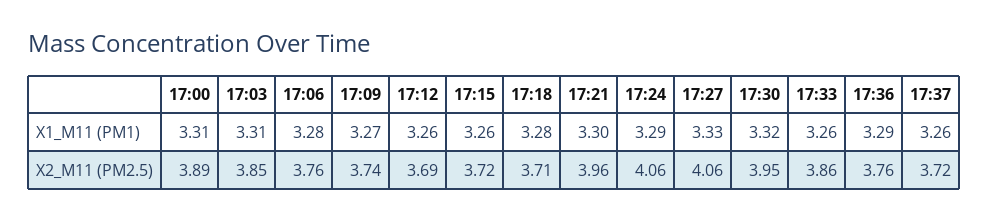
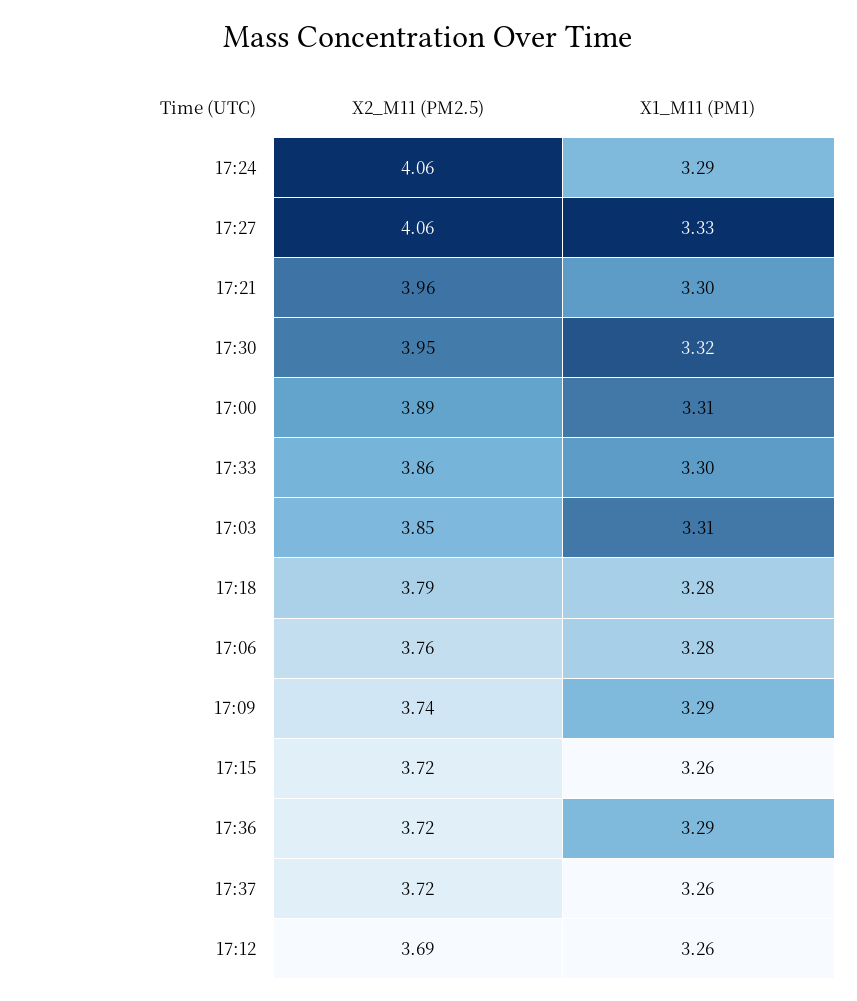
  {
    "17:00": {
      "X1_M11 (PM1)": 3.31,
      "X2_M11 (PM2.5)": 3.89
    },
    "17:03": {
      "X1_M11 (PM1)": 3.31,
      "X2_M11 (PM2.5)": 3.85
    },
    "17:06": {
      "X1_M11 (PM1)": 3.28,
      "X2_M11 (PM2.5)": 3.76
    },
    "17:09": {
-     "X1_M11 (PM1)": 3.27,
+     "X1_M11 (PM1)": 3.29,
      "X2_M11 (PM2.5)": 3.74
    },
    "17:12": {
      "X1_M11 (PM1)": 3.26,
      "X2_M11 (PM2.5)": 3.69
    },
    "17:15": {
      "X1_M11 (PM1)": 3.26,
      "X2_M11 (PM2.5)": 3.72
    },
    "17:18": {
      "X1_M11 (PM1)": 3.28,
-     "X2_M11 (PM2.5)": 3.71
+     "X2_M11 (PM2.5)": 3.79
    },
    "17:21": {
      "X1_M11 (PM1)": 3.3,
      "X2_M11 (PM2.5)": 3.96
    },
    "17:24": {
      "X1_M11 (PM1)": 3.29,
      "X2_M11 (PM2.5)": 4.06
    },
    "17:27": {
      "X1_M11 (PM1)": 3.33,
      "X2_M11 (PM2.5)": 4.06
    },
    "17:30": {
      "X1_M11 (PM1)": 3.32,
      "X2_M11 (PM2.5)": 3.95
    },
    "17:33": {
-     "X1_M11 (PM1)": 3.26,
+     "X1_M11 (PM1)": 3.3,
      "X2_M11 (PM2.5)": 3.86
    },
    "17:36": {
      "X1_M11 (PM1)": 3.29,
-     "X2_M11 (PM2.5)": 3.76
+     "X2_M11 (PM2.5)": 3.72
    },
    "17:37": {
      "X1_M11 (PM1)": 3.26,
      "X2_M11 (PM2.5)": 3.72
    }
  }

